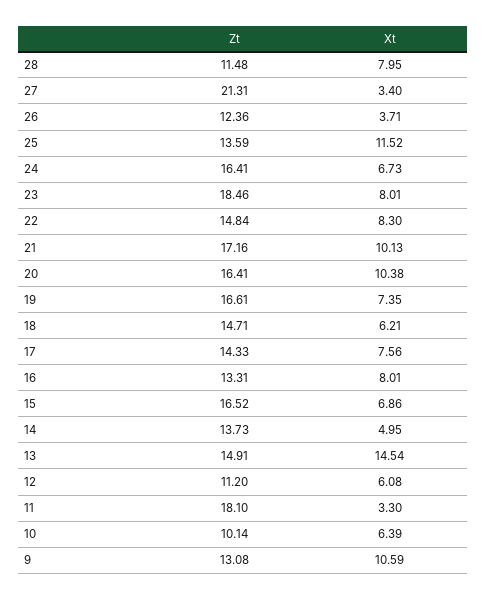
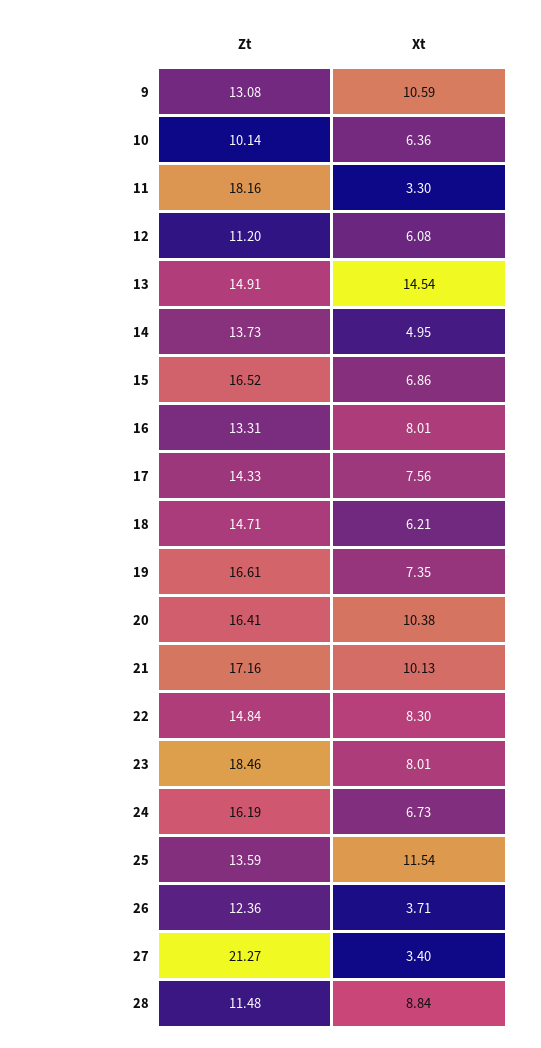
  {
    "Zt": {
      "28": 11.48,
-     "27": 21.31,
+     "27": 21.27,
      "26": 12.36,
      "25": 13.59,
-     "24": 16.41,
+     "24": 16.19,
      "23": 18.46,
      "22": 14.84,
      "21": 17.16,
      "20": 16.41,
      "19": 16.61,
      "18": 14.71,
      "17": 14.33,
      "16": 13.31,
      "15": 16.52,
      "14": 13.73,
      "13": 14.91,
      "12": 11.2,
-     "11": 18.1,
+     "11": 18.16,
      "10": 10.14,
      "9": 13.08
    },
    "Xt": {
-     "28": 7.95,
+     "28": 8.84,
      "27": 3.4,
      "26": 3.71,
-     "25": 11.52,
+     "25": 11.54,
      "24": 6.73,
      "23": 8.01,
      "22": 8.3,
      "21": 10.13,
      "20": 10.38,
      "19": 7.35,
      "18": 6.21,
      "17": 7.56,
      "16": 8.01,
      "15": 6.86,
      "14": 4.95,
      "13": 14.54,
      "12": 6.08,
      "11": 3.3,
-     "10": 6.39,
+     "10": 6.36,
      "9": 10.59
    }
  }

